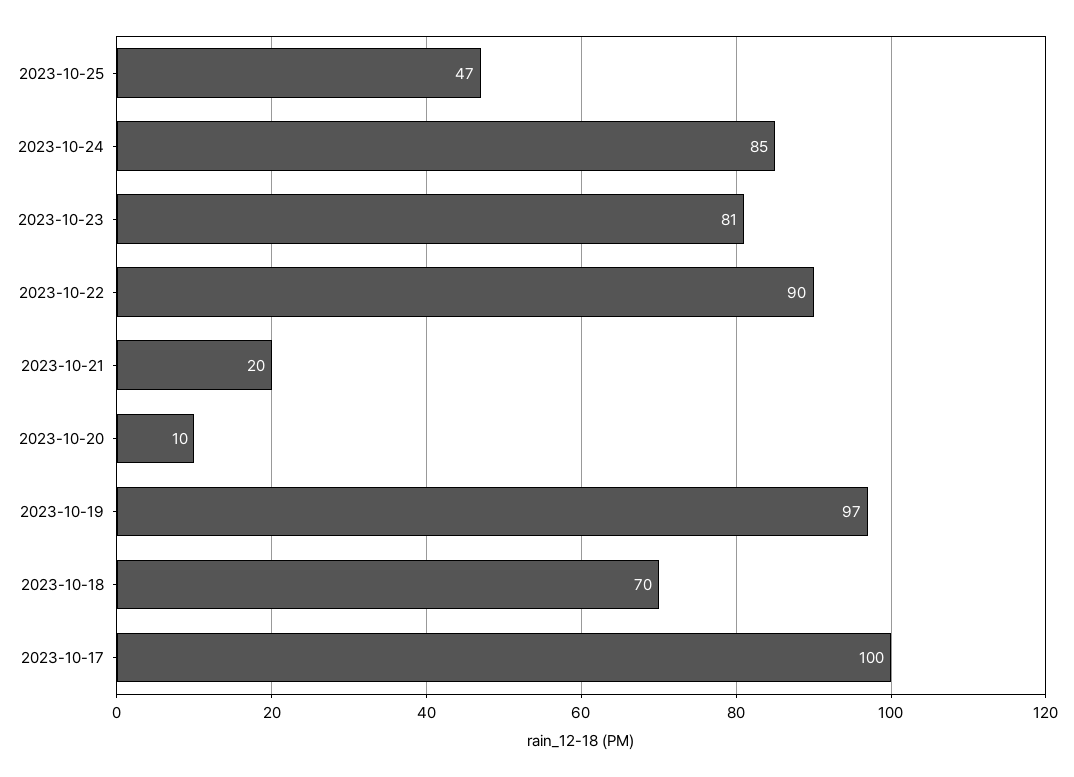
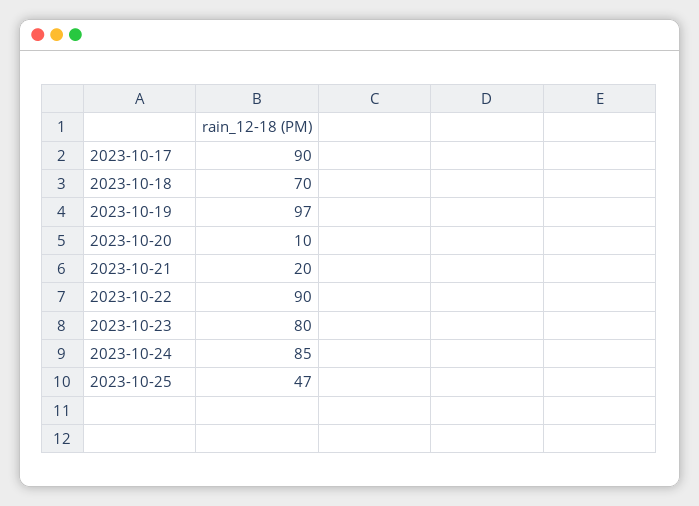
  {
    "2023-10-25": 47,
    "2023-10-24": 85,
-   "2023-10-23": 81,
+   "2023-10-23": 80,
    "2023-10-22": 90,
    "2023-10-21": 20,
    "2023-10-20": 10,
    "2023-10-19": 97,
    "2023-10-18": 70,
-   "2023-10-17": 100
+   "2023-10-17": 90
  }

